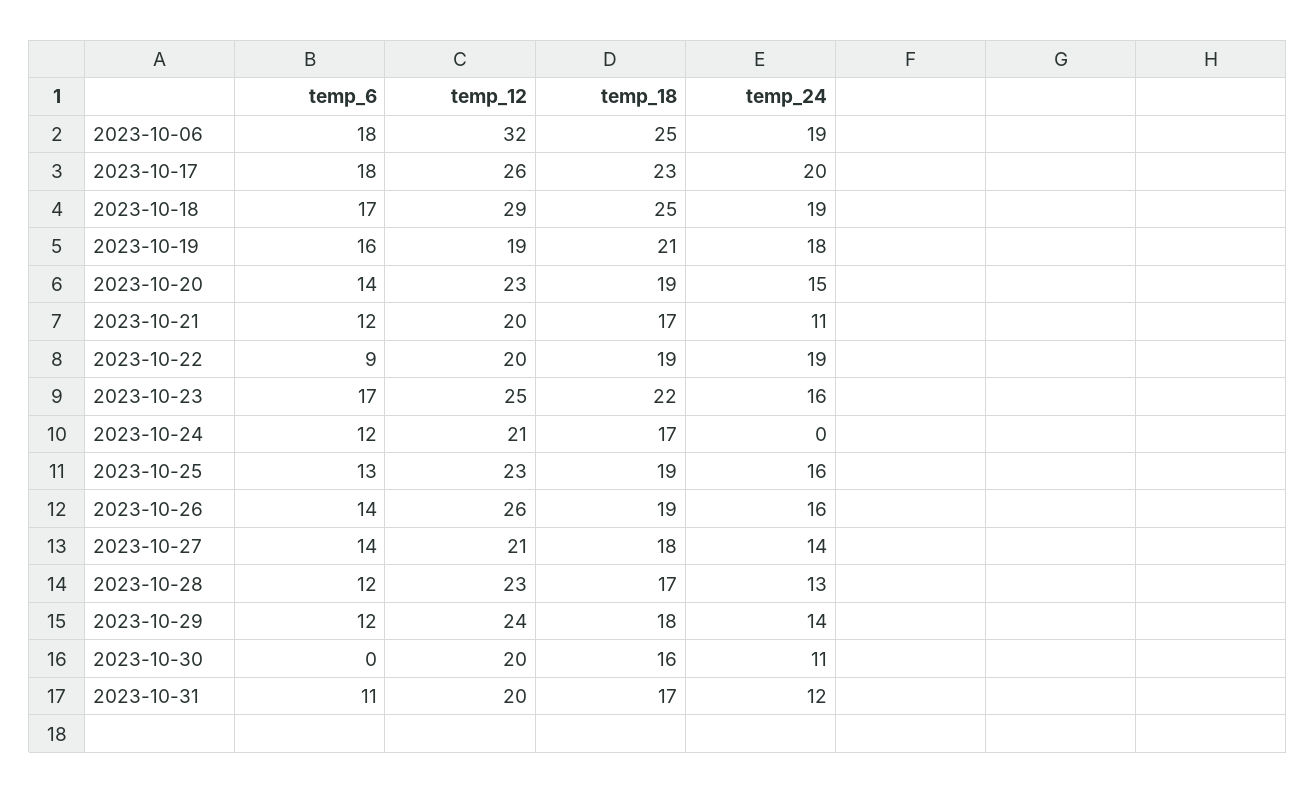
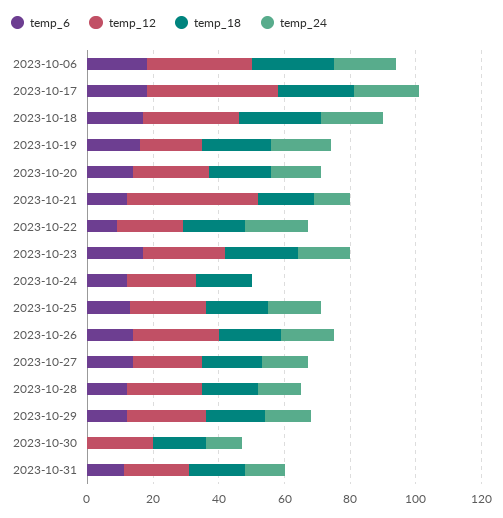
  {
    "temp_6": {
      "2023-10-06": 18,
      "2023-10-17": 18,
      "2023-10-18": 17,
      "2023-10-19": 16,
      "2023-10-20": 14,
      "2023-10-21": 12,
      "2023-10-22": 9,
      "2023-10-23": 17,
      "2023-10-24": 12,
      "2023-10-25": 13,
      "2023-10-26": 14,
      "2023-10-27": 14,
      "2023-10-28": 12,
      "2023-10-29": 12,
      "2023-10-30": 0,
      "2023-10-31": 11
    },
    "temp_12": {
      "2023-10-06": 32,
-     "2023-10-17": 26,
+     "2023-10-17": 40,
      "2023-10-18": 29,
      "2023-10-19": 19,
      "2023-10-20": 23,
-     "2023-10-21": 20,
+     "2023-10-21": 40,
      "2023-10-22": 20,
      "2023-10-23": 25,
      "2023-10-24": 21,
      "2023-10-25": 23,
      "2023-10-26": 26,
      "2023-10-27": 21,
      "2023-10-28": 23,
      "2023-10-29": 24,
      "2023-10-30": 20,
      "2023-10-31": 20
    },
    "temp_18": {
      "2023-10-06": 25,
      "2023-10-17": 23,
      "2023-10-18": 25,
      "2023-10-19": 21,
      "2023-10-20": 19,
      "2023-10-21": 17,
      "2023-10-22": 19,
      "2023-10-23": 22,
      "2023-10-24": 17,
      "2023-10-25": 19,
      "2023-10-26": 19,
      "2023-10-27": 18,
      "2023-10-28": 17,
      "2023-10-29": 18,
      "2023-10-30": 16,
      "2023-10-31": 17
    },
    "temp_24": {
      "2023-10-06": 19,
      "2023-10-17": 20,
      "2023-10-18": 19,
      "2023-10-19": 18,
      "2023-10-20": 15,
      "2023-10-21": 11,
      "2023-10-22": 19,
      "2023-10-23": 16,
      "2023-10-24": 0,
      "2023-10-25": 16,
      "2023-10-26": 16,
      "2023-10-27": 14,
      "2023-10-28": 13,
      "2023-10-29": 14,
      "2023-10-30": 11,
      "2023-10-31": 12
    }
  }

